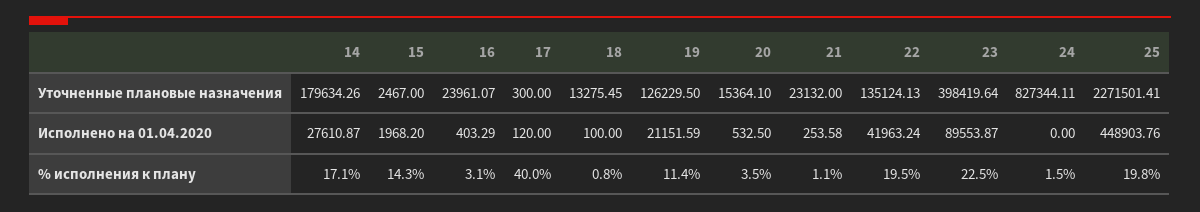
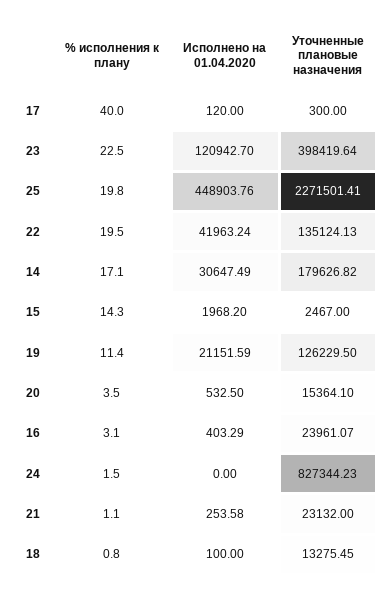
  {
    "14": {
-     "Уточненные плановые назначения": 179634.26,
+     "Уточненные плановые назначения": 179626.82,
-     "Исполнено на 01.04.2020": 27610.87,
+     "Исполнено на 01.04.2020": 30647.49,
      "% исполнения к плану": 17.1
    },
    "15": {
      "Уточненные плановые назначения": 2467,
      "Исполнено на 01.04.2020": 1968.2,
      "% исполнения к плану": 14.3
    },
    "16": {
      "Уточненные плановые назначения": 23961.07,
      "Исполнено на 01.04.2020": 403.29,
      "% исполнения к плану": 3.1
    },
    "17": {
      "Уточненные плановые назначения": 300,
      "Исполнено на 01.04.2020": 120,
      "% исполнения к плану": 40
    },
    "18": {
      "Уточненные плановые назначения": 13275.45,
      "Исполнено на 01.04.2020": 100,
      "% исполнения к плану": 0.8
    },
    "19": {
      "Уточненные плановые назначения": 126229.5,
      "Исполнено на 01.04.2020": 21151.59,
      "% исполнения к плану": 11.4
    },
    "20": {
      "Уточненные плановые назначения": 15364.1,
      "Исполнено на 01.04.2020": 532.5,
      "% исполнения к плану": 3.5
    },
    "21": {
      "Уточненные плановые назначения": 23132,
      "Исполнено на 01.04.2020": 253.58,
      "% исполнения к плану": 1.1
    },
    "22": {
      "Уточненные плановые назначения": 135124.13,
      "Исполнено на 01.04.2020": 41963.24,
      "% исполнения к плану": 19.5
    },
    "23": {
      "Уточненные плановые назначения": 398419.64,
-     "Исполнено на 01.04.2020": 89553.87,
+     "Исполнено на 01.04.2020": 120942.7,
      "% исполнения к плану": 22.5
    },
    "24": {
-     "Уточненные плановые назначения": 827344.11,
+     "Уточненные плановые назначения": 827344.23,
      "Исполнено на 01.04.2020": 0,
      "% исполнения к плану": 1.5
    },
    "25": {
      "Уточненные плановые назначения": 2271501.41,
      "Исполнено на 01.04.2020": 448903.76,
      "% исполнения к плану": 19.8
    }
  }

